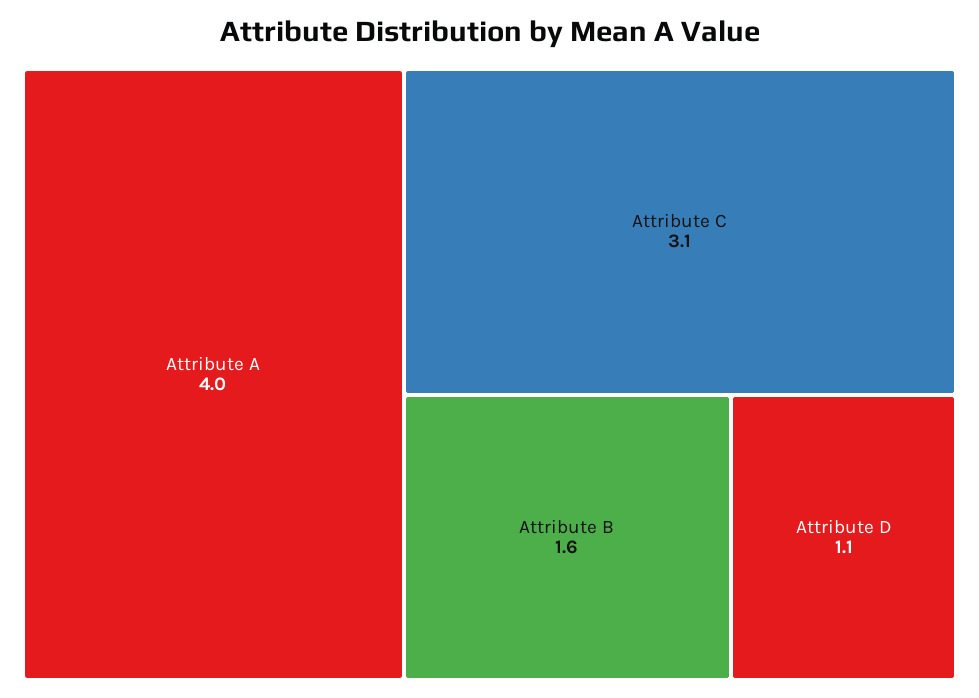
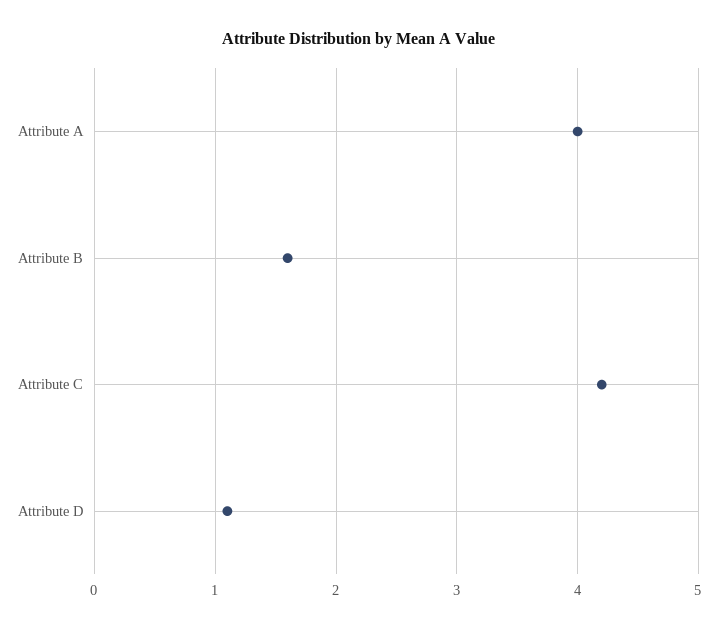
  {
    "Attribute A": 4,
-   "Attribute C": 3.1,
+   "Attribute C": 4.2,
    "Attribute B": 1.6,
    "Attribute D": 1.1
  }

